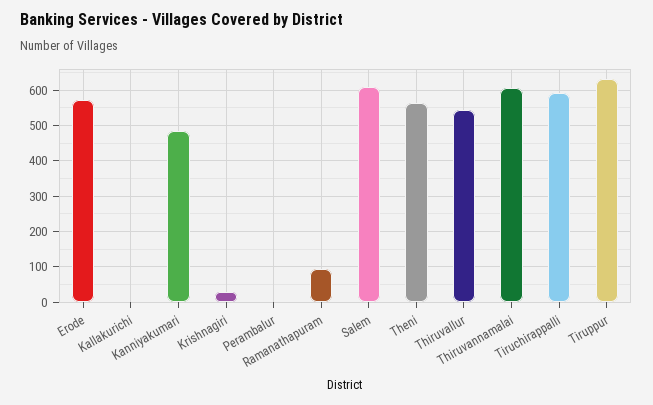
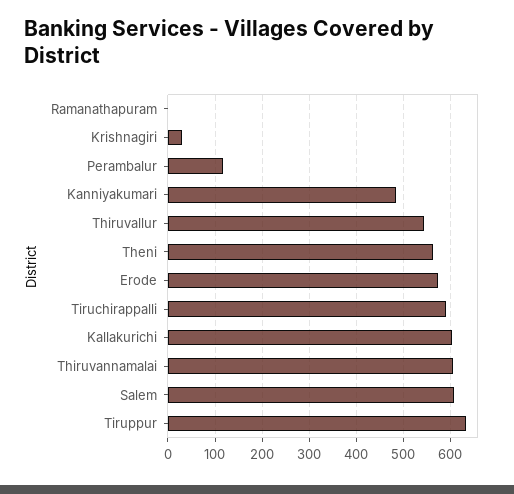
  {
    "Erode": 580,
-   "Kallakurichi": 0,
+   "Kallakurichi": 600,
    "Kanniyakumari": 480,
    "Krishnagiri": 40,
-   "Perambalur": 0,
+   "Perambalur": 120,
-   "Ramanathapuram": 100,
+   "Ramanathapuram": 0,
    "Salem": 600,
    "Theni": 560,
    "Thiruvallur": 540,
    "Thiruvannamalai": 600,
    "Tiruchirappalli": 600,
    "Tiruppur": 640
  }

